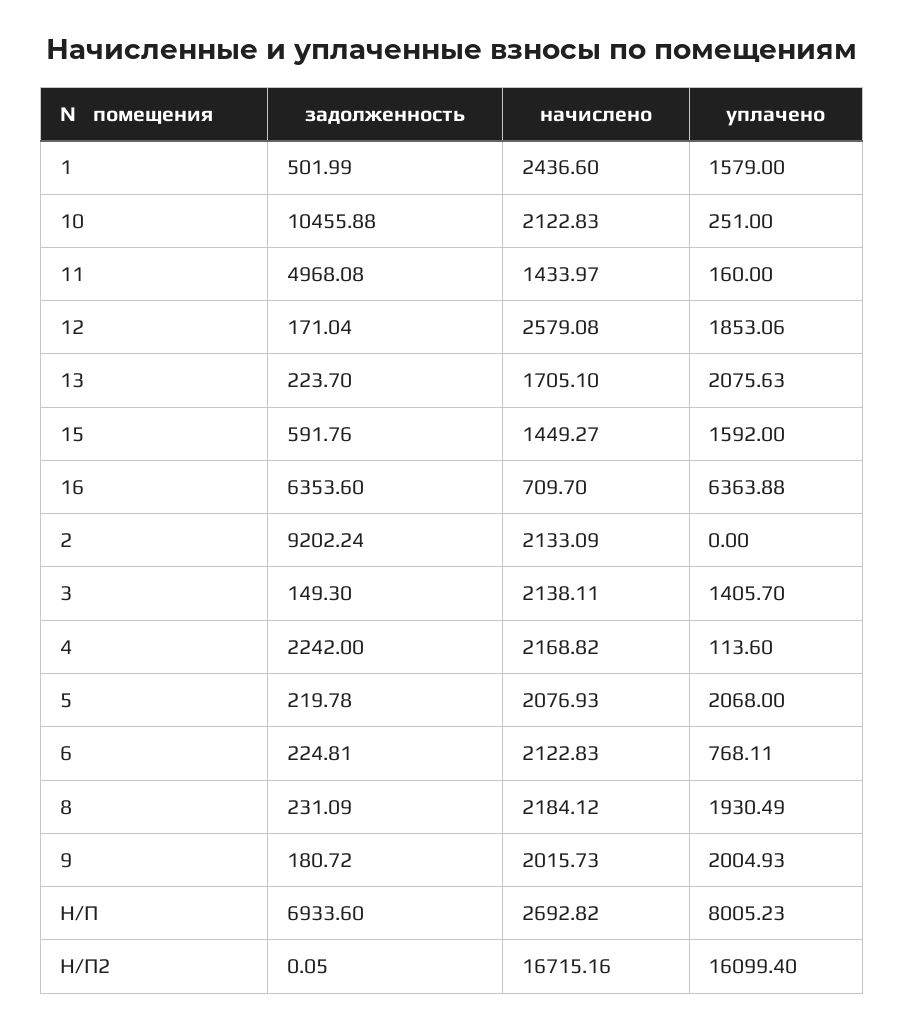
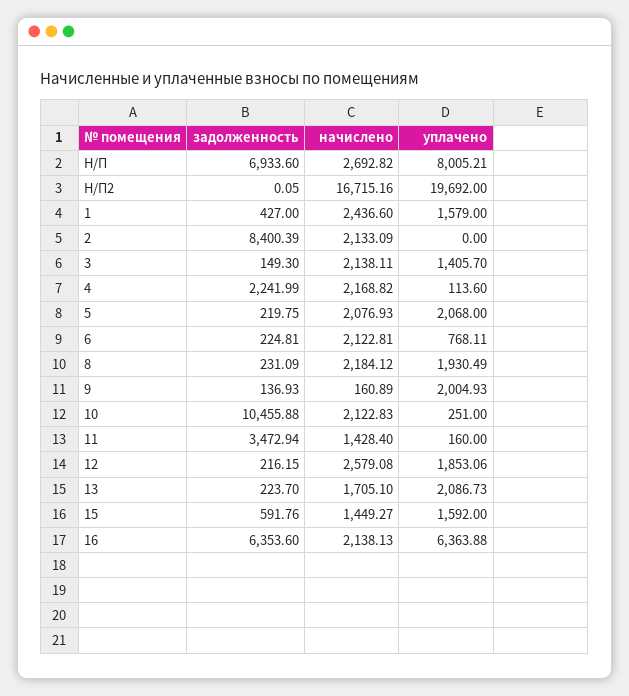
  {
    "задолженность": {
-     "1": 501.99,
+     "1": 427,
      "10": 10455.88,
-     "11": 4968.08,
+     "11": 3472.94,
-     "12": 171.04,
+     "12": 216.15,
      "13": 223.7,
      "15": 591.76,
      "16": 6353.6,
-     "2": 9202.24,
+     "2": 8400.39,
      "3": 149.3,
-     "4": 2242,
+     "4": 2241.99,
-     "5": 219.78,
+     "5": 219.75,
      "6": 224.81,
      "8": 231.09,
-     "9": 180.72,
+     "9": 136.93,
      "Н/П": 6933.6,
      "Н/П2": 0.05
    },
    "начислено": {
      "1": 2436.6,
      "10": 2122.83,
-     "11": 1433.97,
+     "11": 1428.4,
      "12": 2579.08,
      "13": 1705.1,
      "15": 1449.27,
-     "16": 709.7,
+     "16": 2138.13,
      "2": 2133.09,
      "3": 2138.11,
      "4": 2168.82,
      "5": 2076.93,
-     "6": 2122.83,
+     "6": 2122.81,
      "8": 2184.12,
-     "9": 2015.73,
+     "9": 160.89,
      "Н/П": 2692.82,
      "Н/П2": 16715.16
    },
    "уплачено": {
      "1": 1579,
      "10": 251,
      "11": 160,
      "12": 1853.06,
-     "13": 2075.63,
+     "13": 2086.73,
      "15": 1592,
      "16": 6363.88,
      "2": 0,
      "3": 1405.7,
      "4": 113.6,
      "5": 2068,
      "6": 768.11,
      "8": 1930.49,
      "9": 2004.93,
-     "Н/П": 8005.23,
+     "Н/П": 8005.21,
-     "Н/П2": 16099.4
+     "Н/П2": 19692
    }
  }

